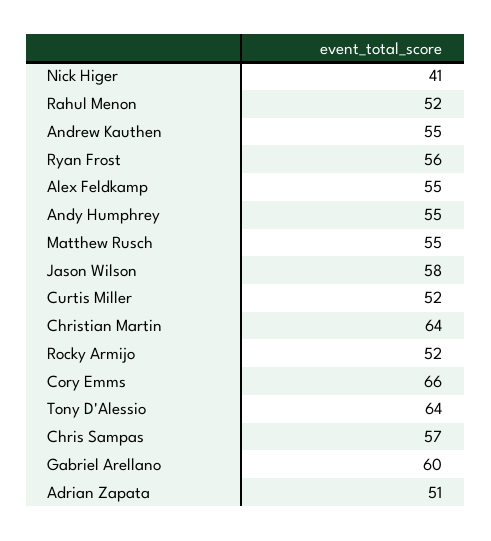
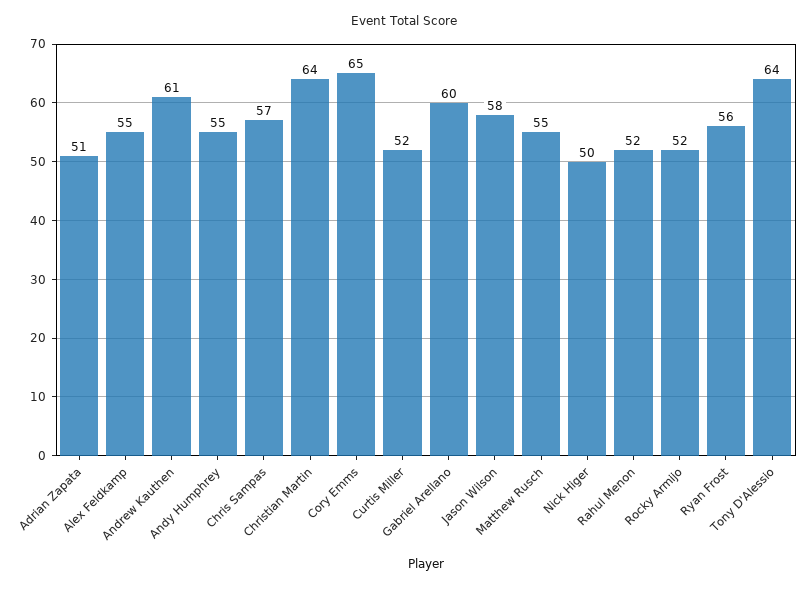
  {
-   "Nick Higer": 41,
+   "Nick Higer": 50,
    "Rahul Menon": 52,
-   "Andrew Kauthen": 55,
+   "Andrew Kauthen": 61,
    "Ryan Frost": 56,
    "Alex Feldkamp": 55,
    "Andy Humphrey": 55,
    "Matthew Rusch": 55,
    "Jason Wilson": 58,
    "Curtis Miller": 52,
    "Christian Martin": 64,
    "Rocky Armijo": 52,
-   "Cory Emms": 66,
+   "Cory Emms": 65,
    "Tony D'Alessio": 64,
    "Chris Sampas": 57,
    "Gabriel Arellano": 60,
    "Adrian Zapata": 51
  }

